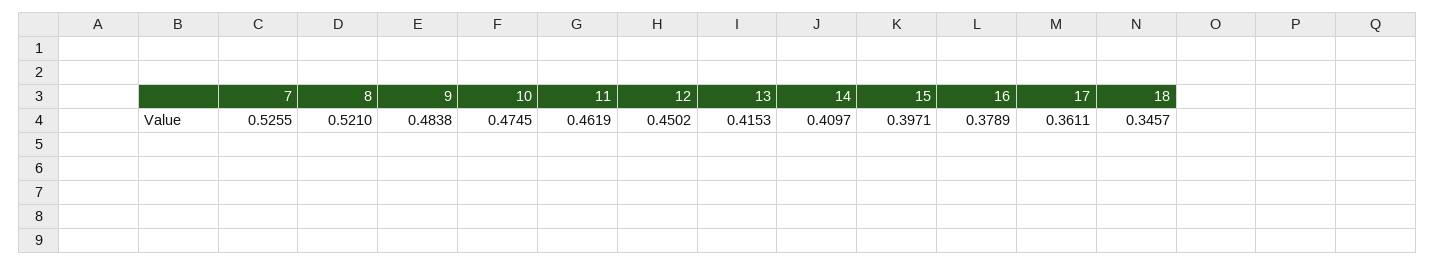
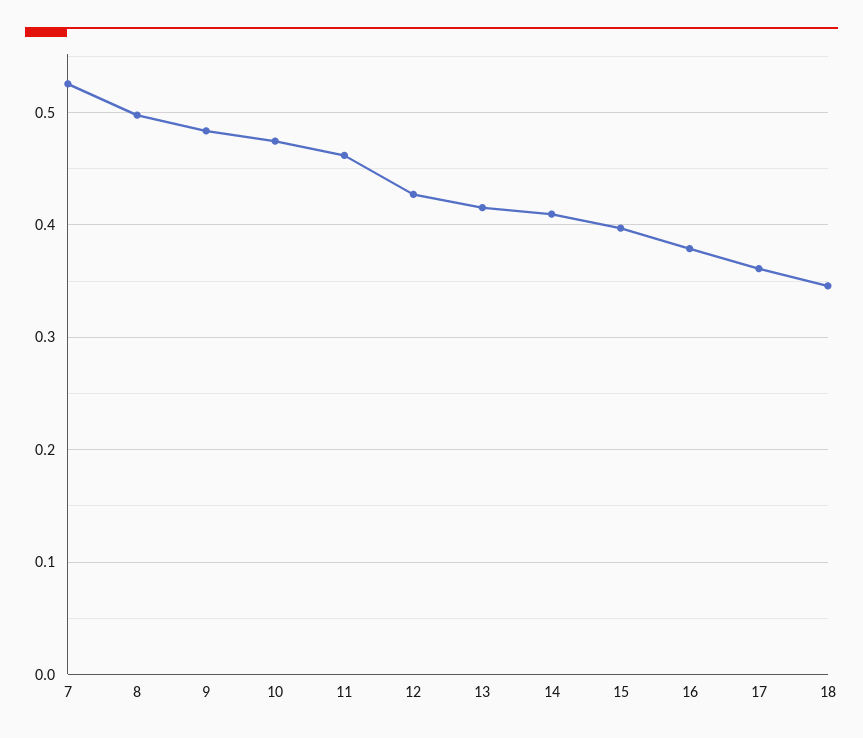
  {
    "7": 0.5255,
-   "8": 0.521,
+   "8": 0.5,
    "9": 0.4838,
    "10": 0.4745,
    "11": 0.4619,
-   "12": 0.4502,
+   "12": 0.43,
    "13": 0.4153,
    "14": 0.4097,
    "15": 0.3971,
    "16": 0.3789,
    "17": 0.3611,
    "18": 0.3457
  }

